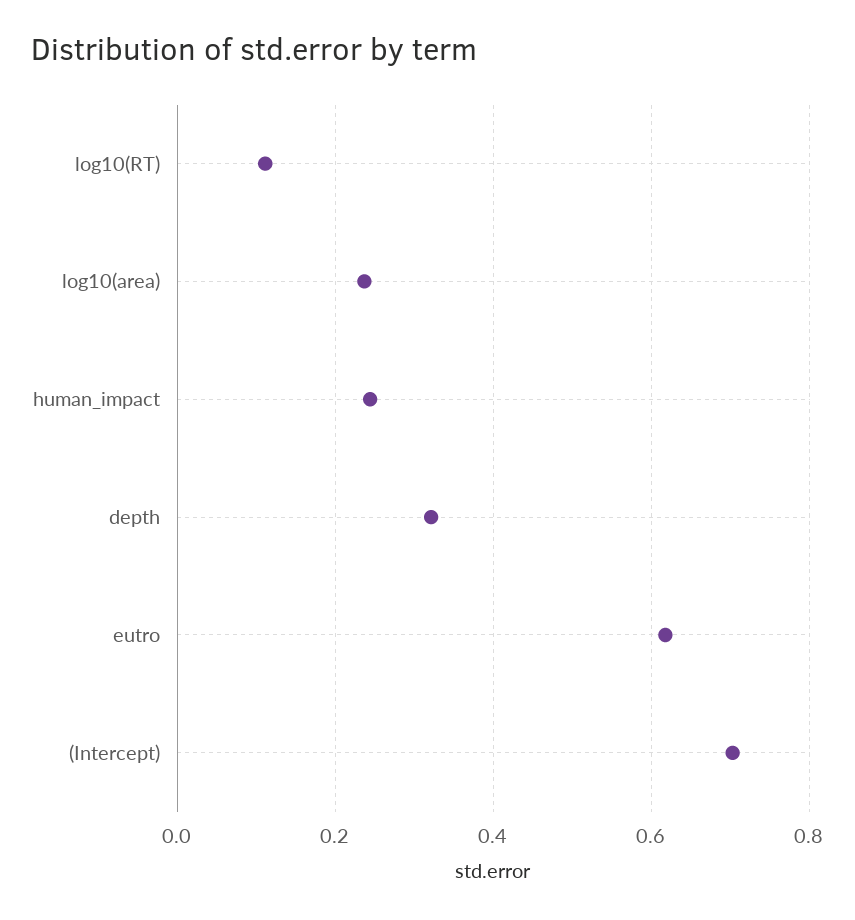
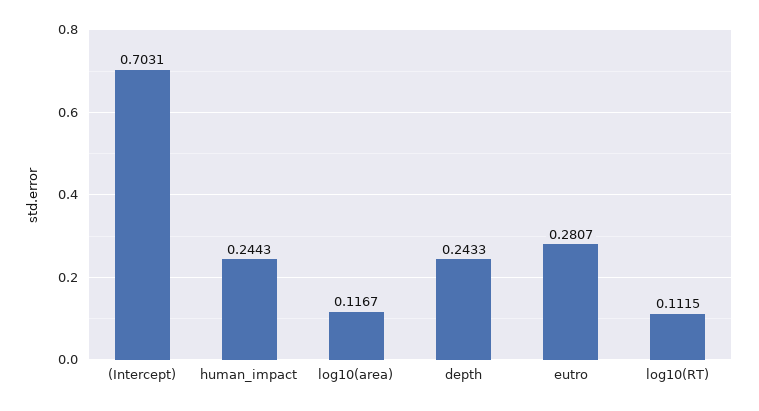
  {
    "log10(RT)": 0.1115,
-   "log10(area)": 0.24,
+   "log10(area)": 0.1167,
    "human_impact": 0.2443,
-   "depth": 0.32,
+   "depth": 0.2433,
-   "eutro": 0.62,
+   "eutro": 0.2807,
    "(Intercept)": 0.7031
  }

